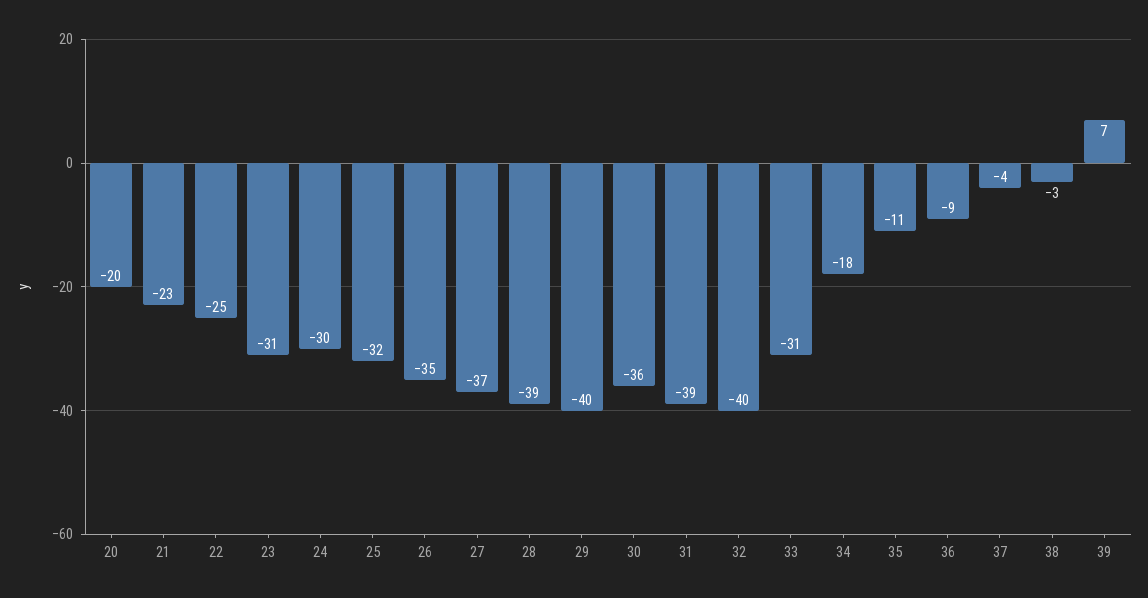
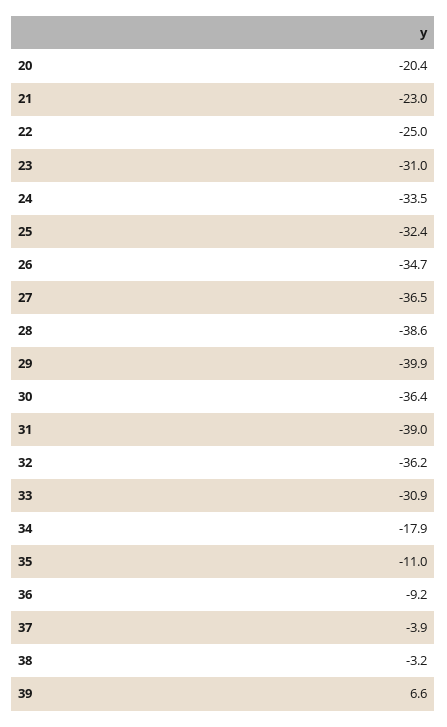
  {
    "20": -20.4,
    "21": -23,
    "22": -25,
    "23": -31,
-   "24": -30,
+   "24": -33.5,
    "25": -32.4,
    "26": -34.7,
    "27": -36.5,
    "28": -38.6,
    "29": -39.9,
    "30": -36.4,
    "31": -39,
-   "32": -40,
+   "32": -36.2,
    "33": -30.9,
    "34": -17.9,
    "35": -11,
    "36": -9.2,
    "37": -3.9,
    "38": -3.2,
    "39": 6.6
  }

